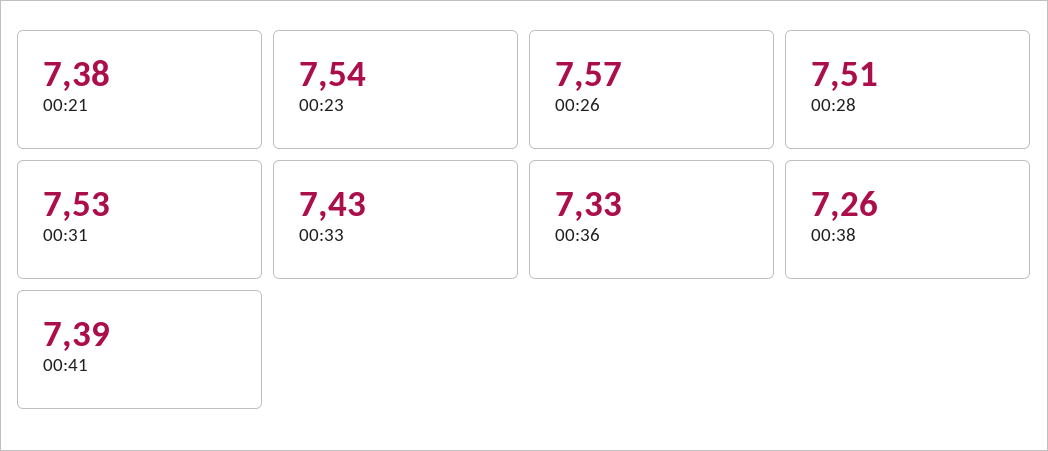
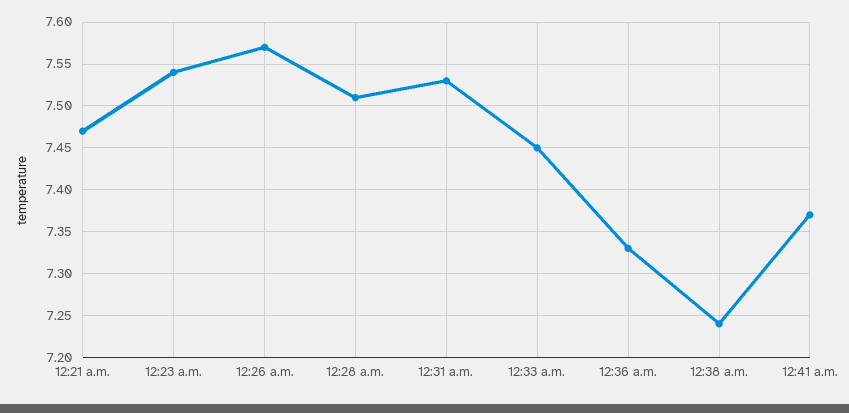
  {
-   "00:21": 7.38,
+   "00:21": 7.47,
    "00:23": 7.54,
    "00:26": 7.57,
    "00:28": 7.51,
    "00:31": 7.53,
-   "00:33": 7.43,
+   "00:33": 7.45,
    "00:36": 7.33,
-   "00:38": 7.26,
+   "00:38": 7.24,
-   "00:41": 7.39
+   "00:41": 7.37
  }

